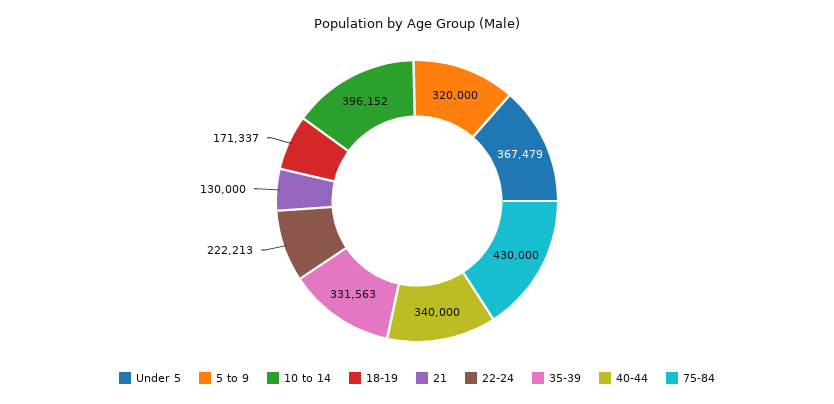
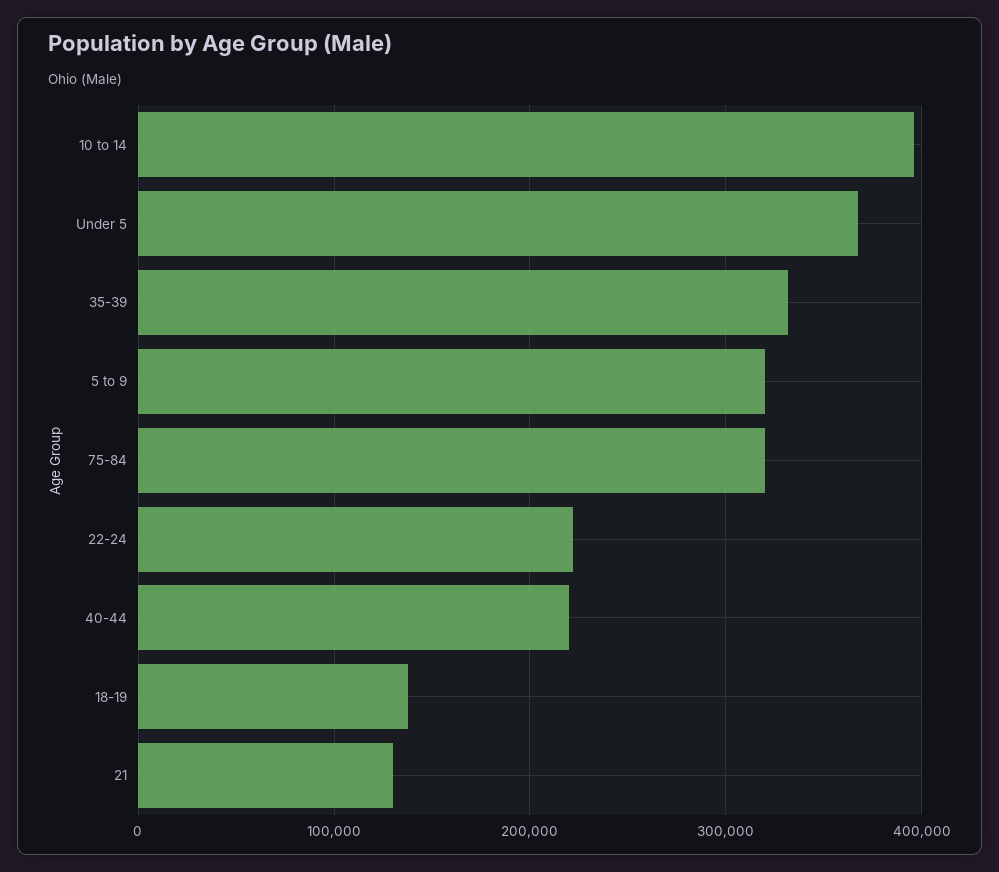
  {
    "Under 5": 367479,
    "5 to 9": 320000,
    "10 to 14": 396152,
-   "18-19": 171337,
+   "18-19": 140000,
    "21": 130000,
    "22-24": 222213,
    "35-39": 331563,
-   "40-44": 340000,
+   "40-44": 220000,
-   "75-84": 430000
+   "75-84": 320000
  }

